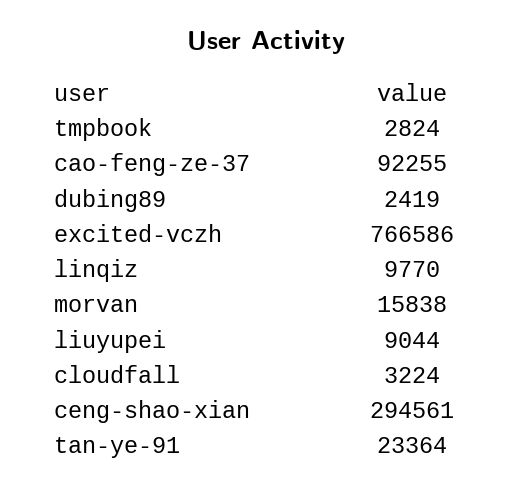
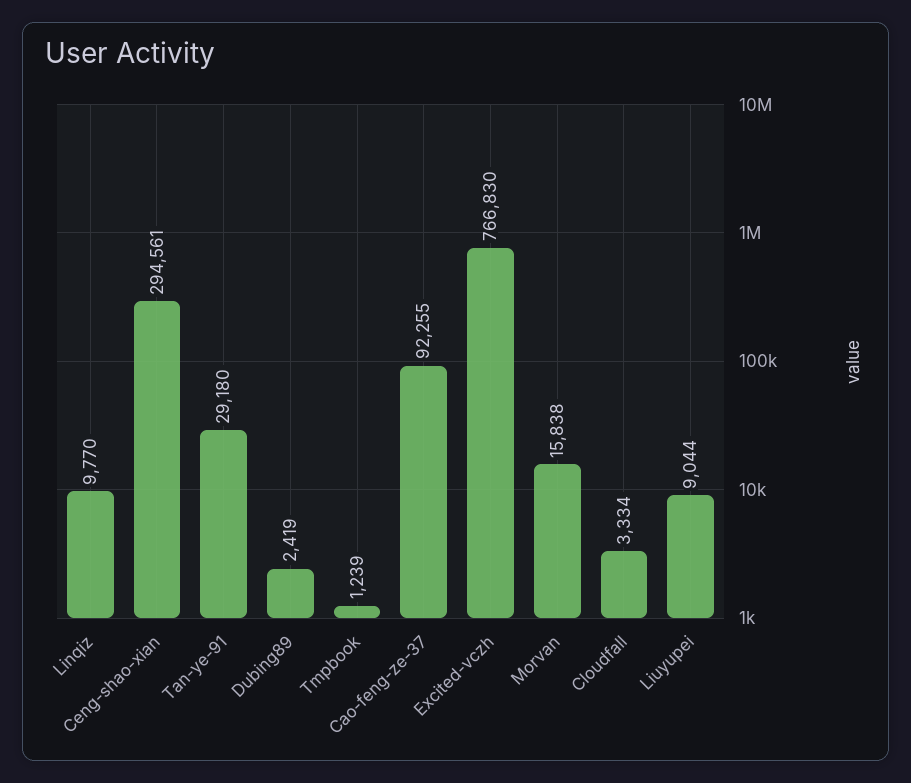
  {
-   "tmpbook": 2824,
+   "tmpbook": 1239,
    "cao-feng-ze-37": 92255,
    "dubing89": 2419,
-   "excited-vczh": 766586,
+   "excited-vczh": 766830,
    "linqiz": 9770,
    "morvan": 15838,
    "liuyupei": 9044,
-   "cloudfall": 3224,
+   "cloudfall": 3334,
    "ceng-shao-xian": 294561,
-   "tan-ye-91": 23364
+   "tan-ye-91": 29180
  }

